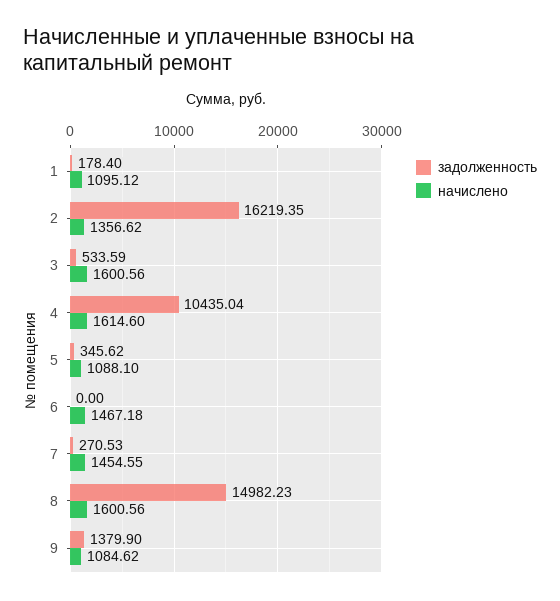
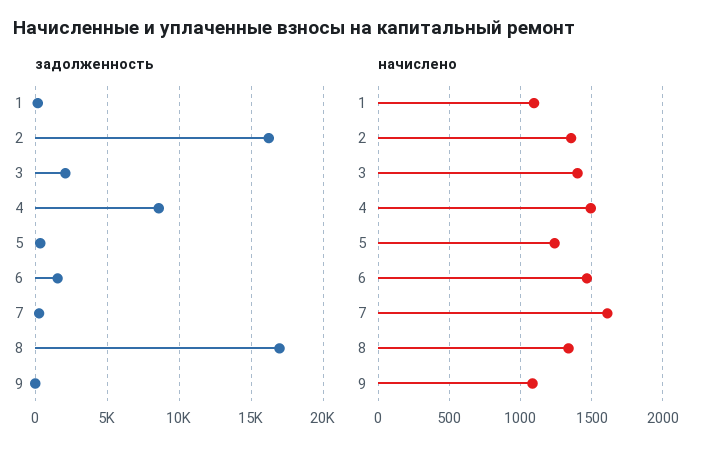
  {
    "задолженность": {
      "1": 178.4,
      "2": 16219.35,
-     "3": 533.59,
+     "3": 2000,
-     "4": 10435.04,
+     "4": 8500,
      "5": 345.62,
-     "6": 0,
+     "6": 1500,
      "7": 270.53,
-     "8": 14982.23,
+     "8": 17000,
-     "9": 1379.9
+     "9": 0
    },
    "начислено": {
      "1": 1095.12,
      "2": 1356.62,
-     "3": 1600.56,
+     "3": 1400,
-     "4": 1614.6,
+     "4": 1500,
-     "5": 1088.1,
+     "5": 1250,
      "6": 1467.18,
-     "7": 1454.55,
+     "7": 1600,
-     "8": 1600.56,
+     "8": 1350,
      "9": 1084.62
    }
  }

